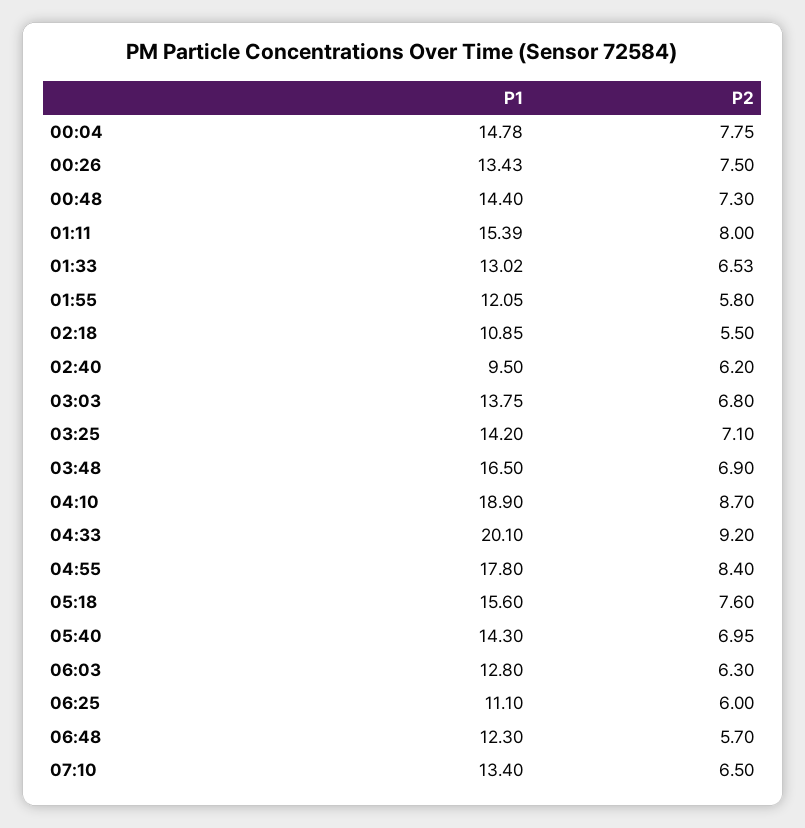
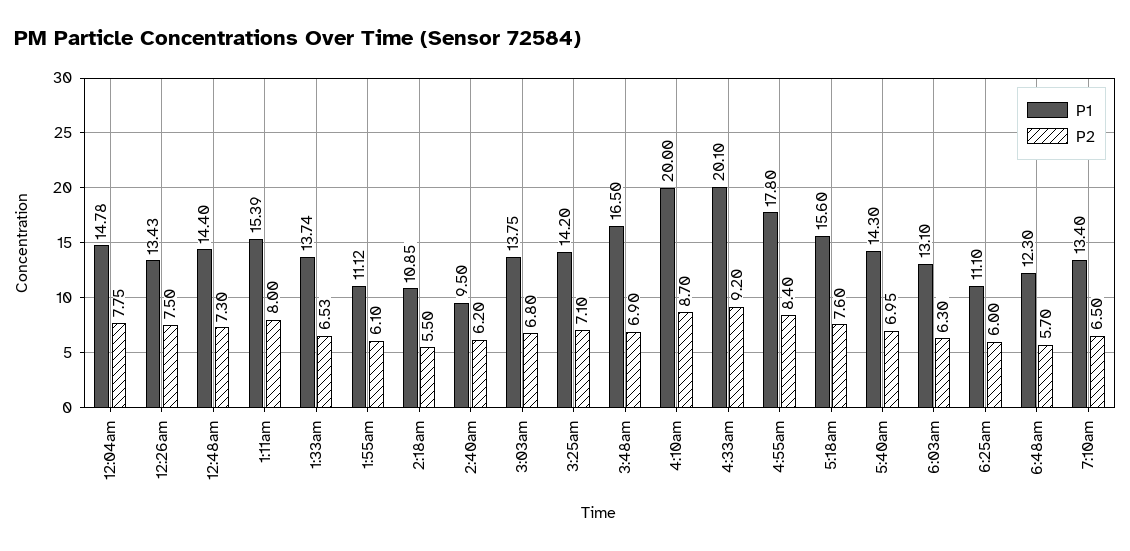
  {
    "P1": {
      "00:04": 14.78,
      "00:26": 13.43,
      "00:48": 14.4,
      "01:11": 15.39,
-     "01:33": 13.02,
+     "01:33": 13.74,
-     "01:55": 12.05,
+     "01:55": 11.12,
      "02:18": 10.85,
      "02:40": 9.5,
      "03:03": 13.75,
      "03:25": 14.2,
      "03:48": 16.5,
-     "04:10": 18.9,
+     "04:10": 20,
      "04:33": 20.1,
      "04:55": 17.8,
      "05:18": 15.6,
      "05:40": 14.3,
-     "06:03": 12.8,
+     "06:03": 13.1,
      "06:25": 11.1,
      "06:48": 12.3,
      "07:10": 13.4
    },
    "P2": {
      "00:04": 7.75,
      "00:26": 7.5,
      "00:48": 7.3,
      "01:11": 8,
      "01:33": 6.53,
-     "01:55": 5.8,
+     "01:55": 6.1,
      "02:18": 5.5,
      "02:40": 6.2,
      "03:03": 6.8,
      "03:25": 7.1,
      "03:48": 6.9,
      "04:10": 8.7,
      "04:33": 9.2,
      "04:55": 8.4,
      "05:18": 7.6,
      "05:40": 6.95,
      "06:03": 6.3,
      "06:25": 6,
      "06:48": 5.7,
      "07:10": 6.5
    }
  }

